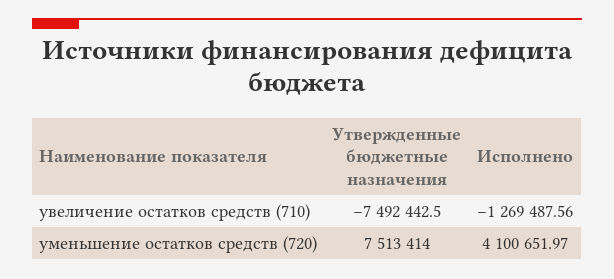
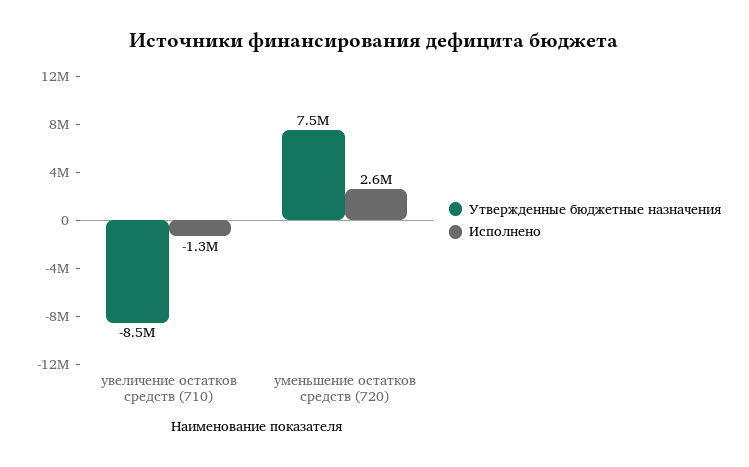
  {
    "Утвержденные бюджетные назначения": {
-     "увеличение остатков средств (710)": -7492442.5,
+     "увеличение остатков средств (710)": -8500000,
      "уменьшение остатков средств (720)": 7513414
    },
    "Исполнено": {
      "увеличение остатков средств (710)": -1269487.56,
-     "уменьшение остатков средств (720)": 4100651.97
+     "уменьшение остатков средств (720)": 2600000
    }
  }

